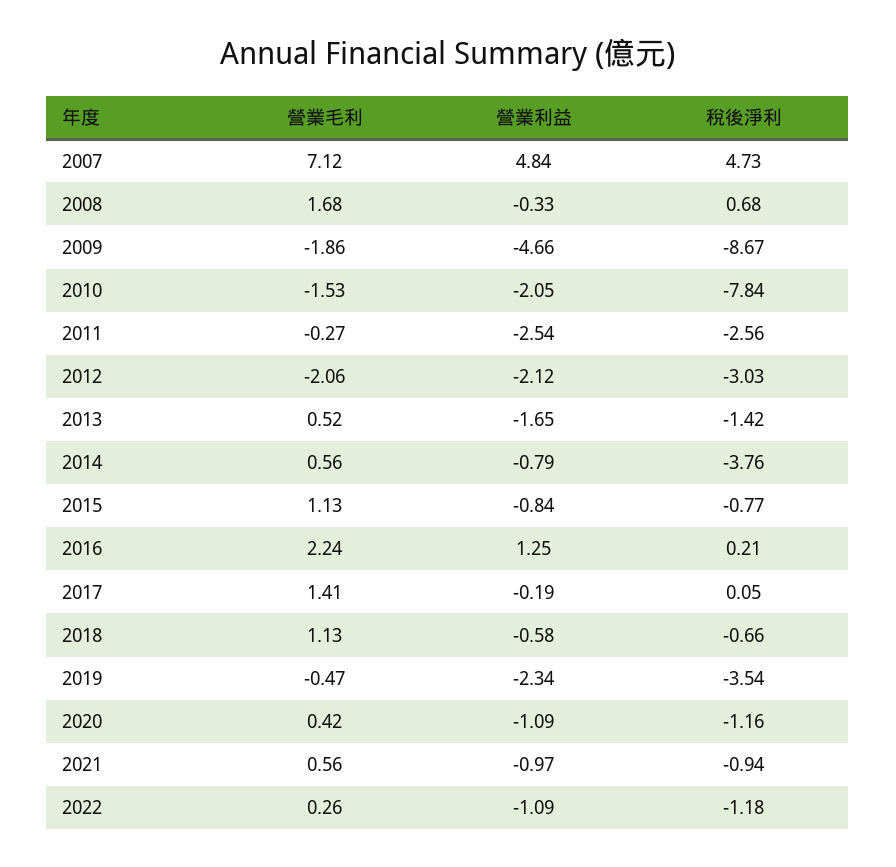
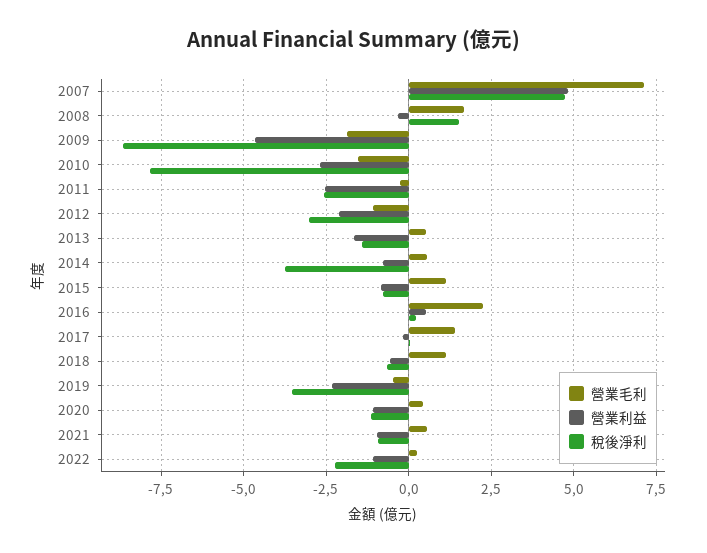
  {
    "營業毛利": {
      "2007": 7.12,
      "2008": 1.68,
      "2009": -1.86,
      "2010": -1.53,
      "2011": -0.27,
-     "2012": -2.06,
+     "2012": -1,
      "2013": 0.52,
      "2014": 0.56,
      "2015": 1.13,
      "2016": 2.24,
      "2017": 1.41,
      "2018": 1.13,
      "2019": -0.47,
      "2020": 0.42,
      "2021": 0.56,
      "2022": 0.26
    },
    "營業利益": {
      "2007": 4.84,
      "2008": -0.33,
      "2009": -4.66,
-     "2010": -2.05,
+     "2010": -2.75,
      "2011": -2.54,
      "2012": -2.12,
      "2013": -1.65,
      "2014": -0.79,
      "2015": -0.84,
-     "2016": 1.25,
+     "2016": 0.5,
      "2017": -0.19,
      "2018": -0.58,
      "2019": -2.34,
      "2020": -1.09,
      "2021": -0.97,
      "2022": -1.09
    },
    "稅後淨利": {
      "2007": 4.73,
-     "2008": 0.68,
+     "2008": 1.5,
      "2009": -8.67,
      "2010": -7.84,
      "2011": -2.56,
      "2012": -3.03,
      "2013": -1.42,
      "2014": -3.76,
      "2015": -0.77,
      "2016": 0.21,
      "2017": 0.05,
      "2018": -0.66,
      "2019": -3.54,
      "2020": -1.16,
      "2021": -0.94,
-     "2022": -1.18
+     "2022": -2.25
    }
  }

